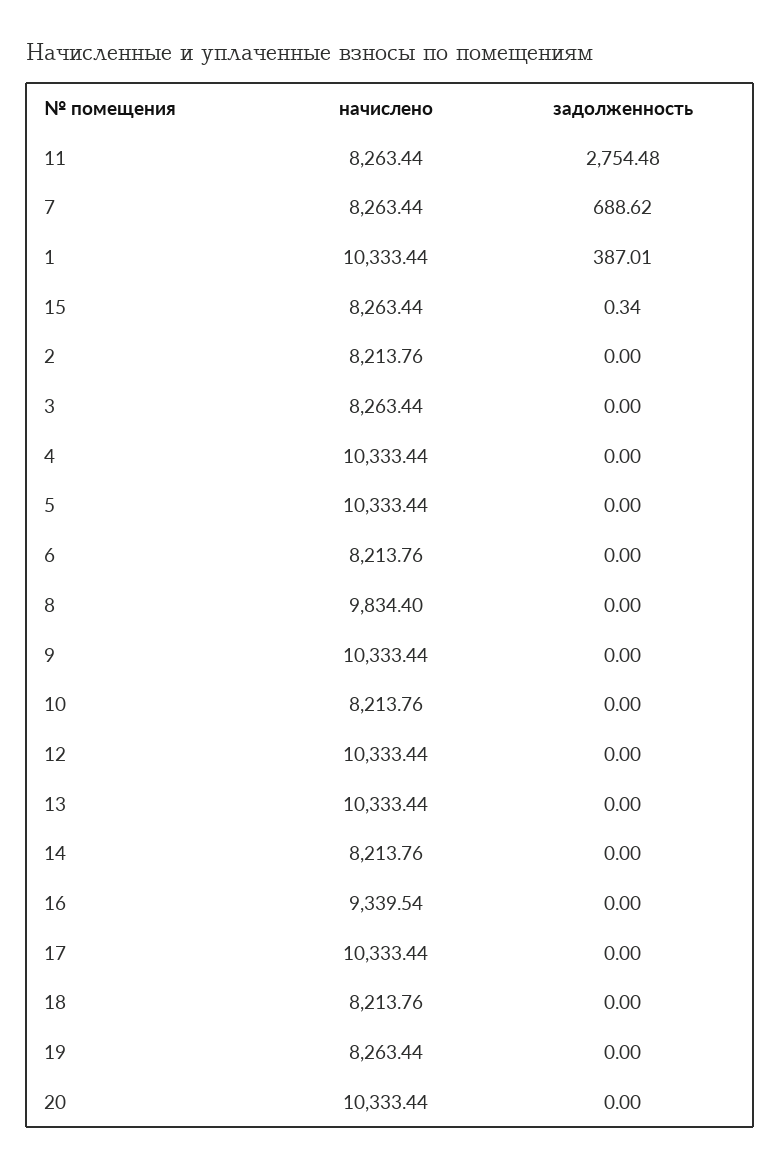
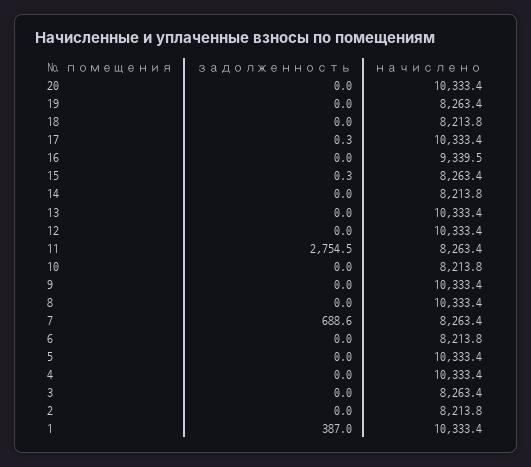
  {
    "начислено": {
      "11": 8263.44,
      "7": 8263.44,
      "1": 10333.44,
      "15": 8263.44,
      "2": 8213.76,
      "3": 8263.44,
      "4": 10333.44,
      "5": 10333.44,
      "6": 8213.76,
-     "8": 9834.4,
+     "8": 10333.4,
      "9": 10333.44,
      "10": 8213.76,
      "12": 10333.44,
      "13": 10333.44,
      "14": 8213.76,
      "16": 9339.54,
      "17": 10333.44,
      "18": 8213.76,
      "19": 8263.44,
      "20": 10333.44
    },
    "задолженность": {
      "11": 2754.48,
      "7": 688.62,
      "1": 387.01,
      "15": 0.34,
      "2": 0,
      "3": 0,
      "4": 0,
      "5": 0,
      "6": 0,
      "8": 0,
      "9": 0,
      "10": 0,
      "12": 0,
      "13": 0,
      "14": 0,
      "16": 0,
-     "17": 0,
+     "17": 0.3,
      "18": 0,
      "19": 0,
      "20": 0
    }
  }

